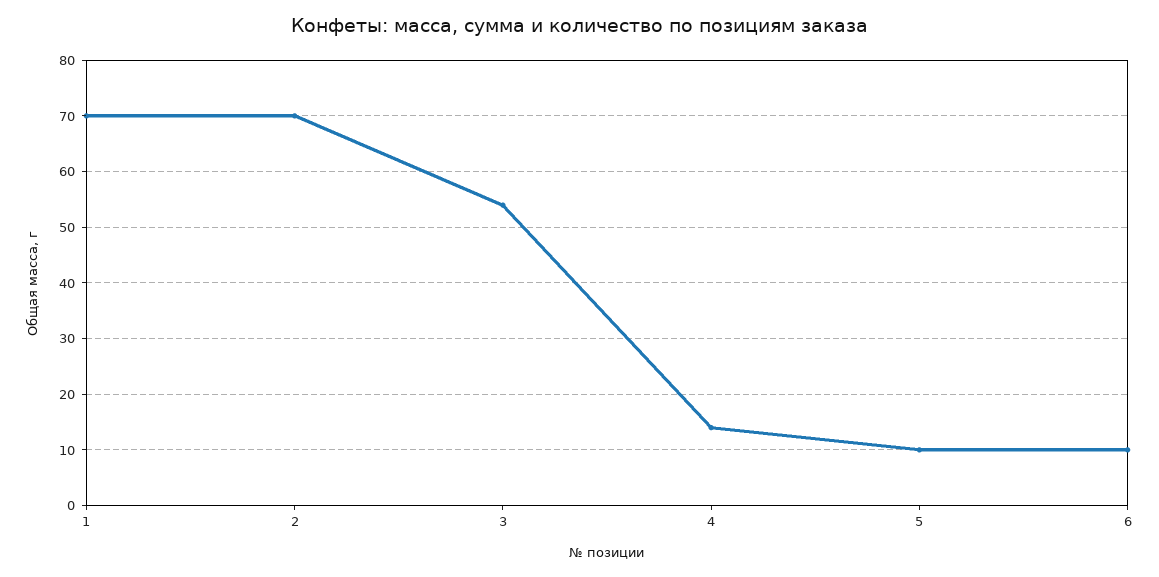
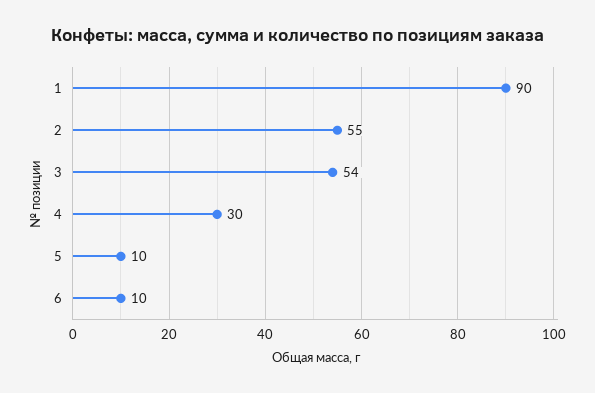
  {
-   "1": 70,
+   "1": 90,
-   "2": 70,
+   "2": 55,
    "3": 54,
-   "4": 15,
+   "4": 30,
    "5": 10,
    "6": 10
  }

